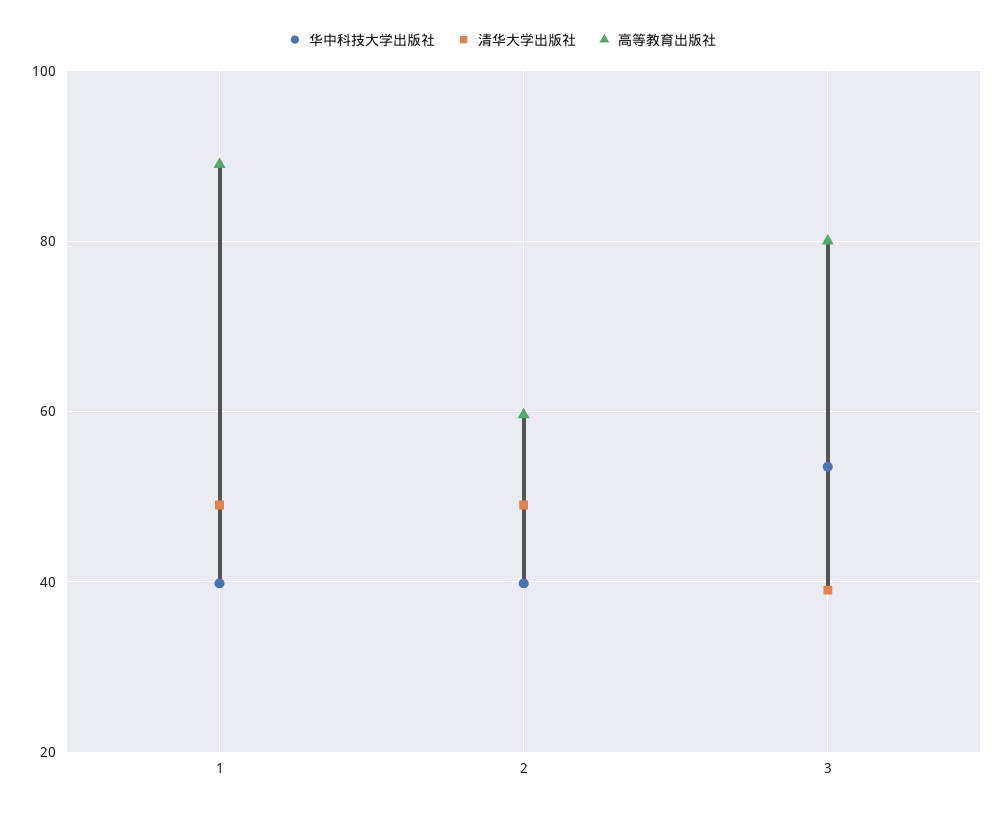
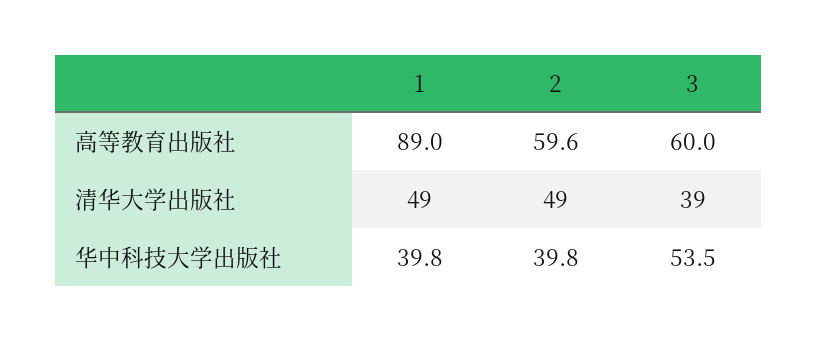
  {
    "华中科技大学出版社": {
      "1": 39.8,
      "2": 39.8,
      "3": 53.5
    },
    "清华大学出版社": {
      "1": 49,
      "2": 49,
      "3": 39
    },
    "高等教育出版社": {
      "1": 89,
      "2": 59.6,
-     "3": 80
+     "3": 60
    }
  }

